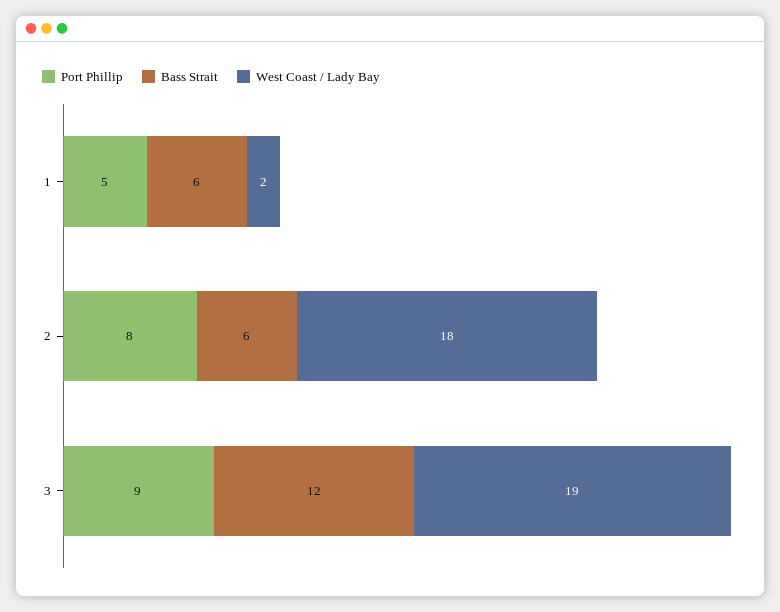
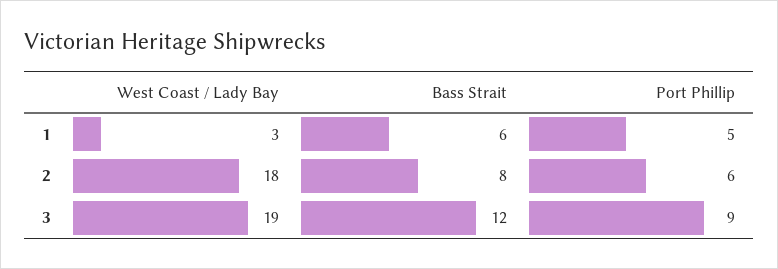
  {
    "Port Phillip": {
      "1": 5,
-     "2": 8,
+     "2": 6,
      "3": 9
    },
    "Bass Strait": {
      "1": 6,
-     "2": 6,
+     "2": 8,
      "3": 12
    },
    "West Coast / Lady Bay": {
-     "1": 2,
+     "1": 3,
      "2": 18,
      "3": 19
    }
  }

